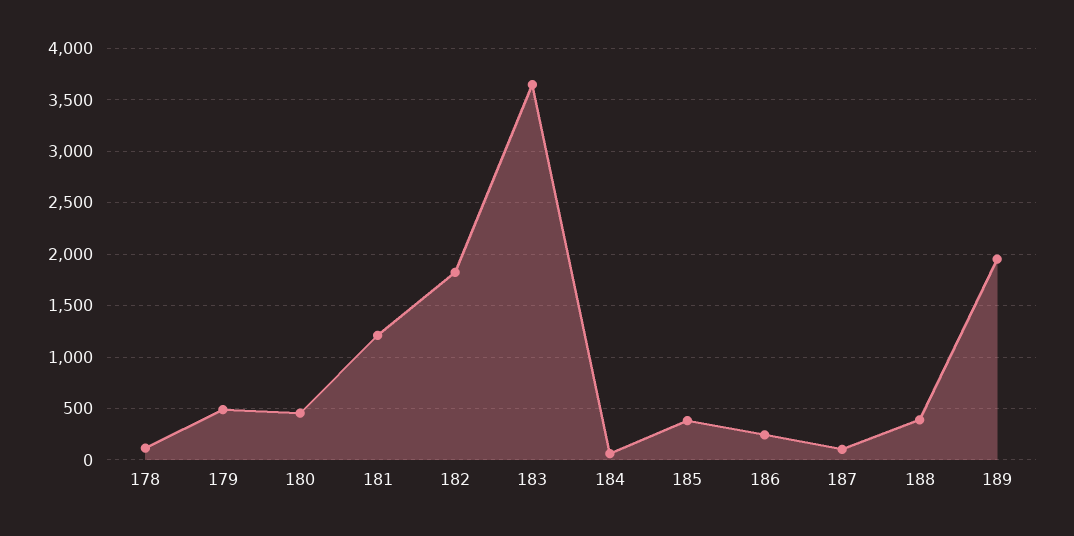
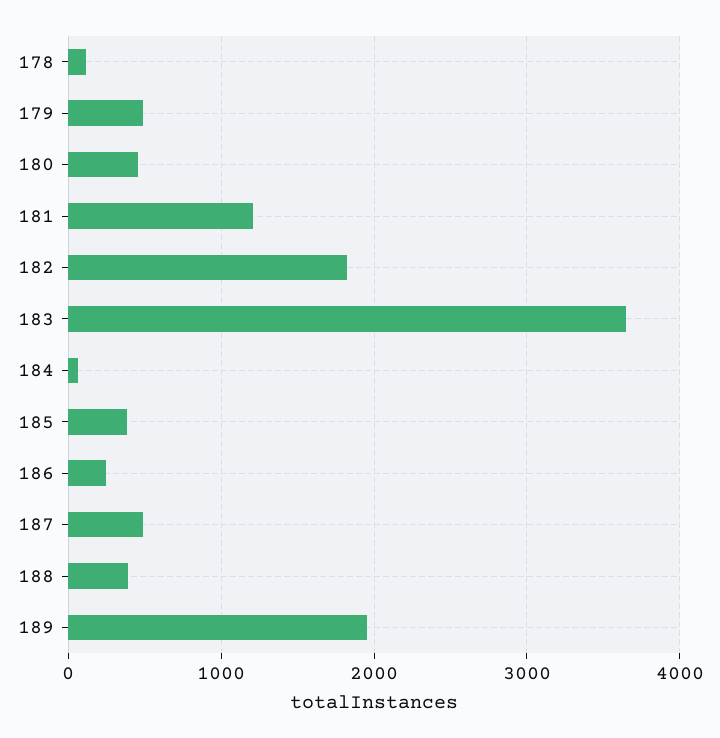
  {
    "178": 100,
    "179": 500,
    "180": 500,
    "181": 1200,
    "182": 1800,
    "183": 3600,
    "184": 100,
    "185": 400,
    "186": 200,
-   "187": 100,
+   "187": 500,
    "188": 400,
    "189": 2000
  }

